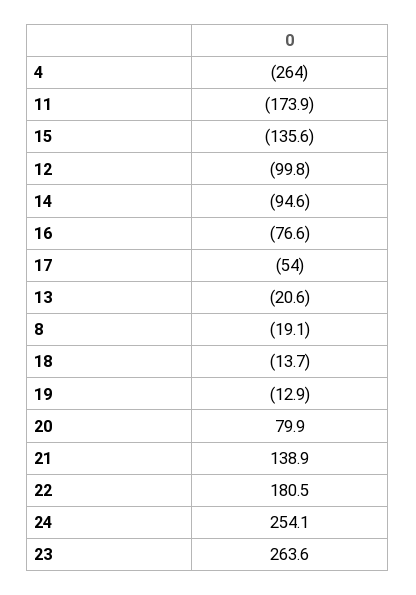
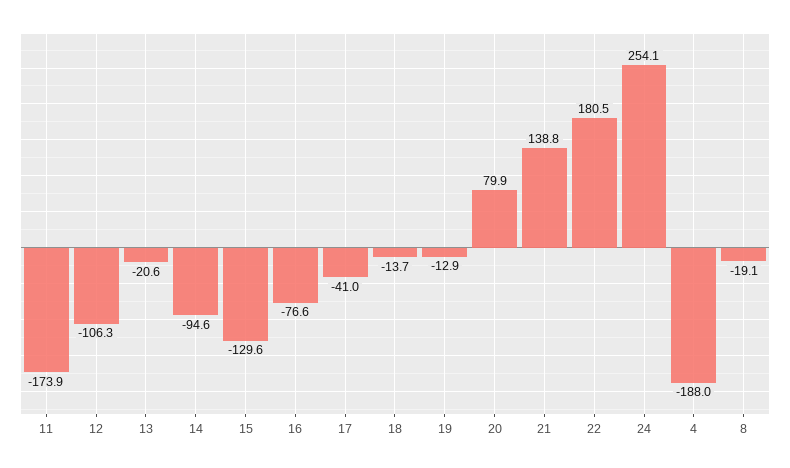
  {
-   "4": -264,
+   "4": -188,
    "11": -173.9,
-   "15": -135.6,
+   "15": -129.6,
-   "12": -99.8,
+   "12": -106.3,
    "14": -94.6,
    "16": -76.6,
-   "17": -54,
+   "17": -41,
    "13": -20.6,
    "8": -19.1,
    "18": -13.7,
    "19": -12.9,
    "20": 79.9,
-   "21": 138.9,
+   "21": 138.8,
    "22": 180.5,
-   "24": 254.1,
+   "24": 254.1
-   "23": 263.6
  }

